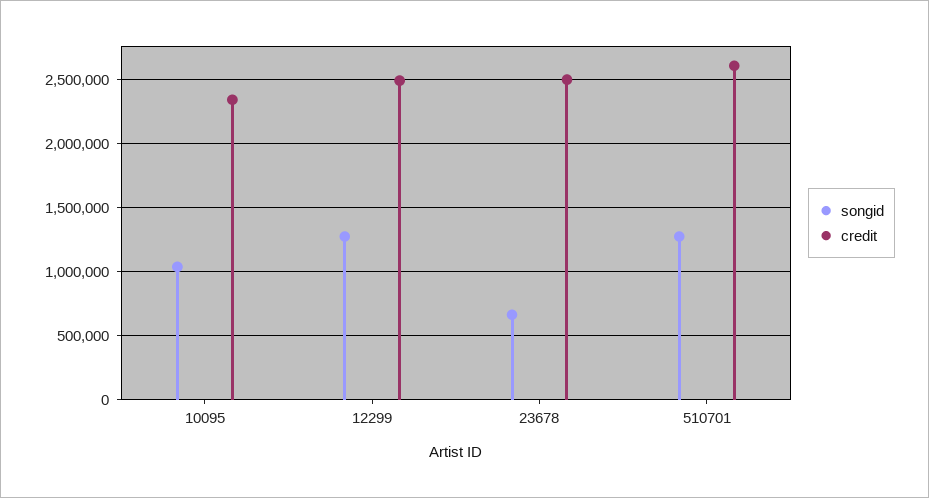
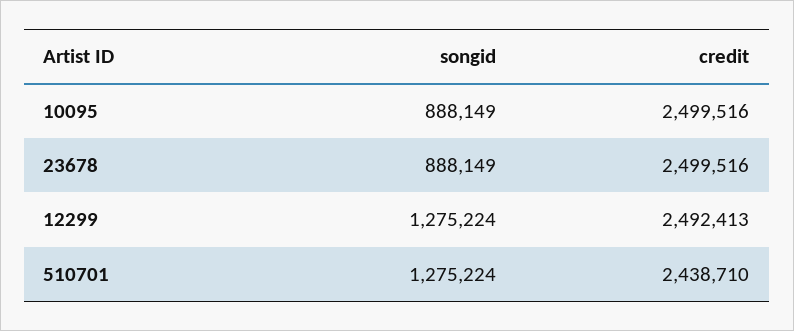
  {
    "songid": {
-     "10095": 1050000,
+     "10095": 888149,
      "12299": 1275224,
-     "23678": 650000,
+     "23678": 888149,
      "510701": 1275224
    },
    "credit": {
-     "10095": 2350000,
+     "10095": 2499516,
      "12299": 2492413,
      "23678": 2499516,
-     "510701": 2600000
+     "510701": 2438710
    }
  }

